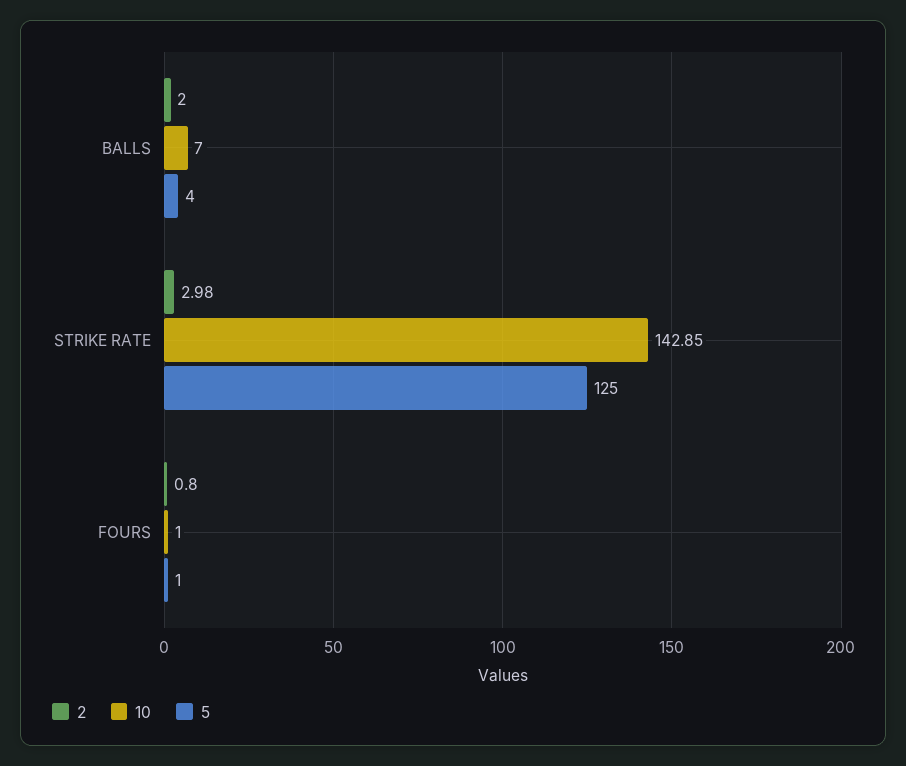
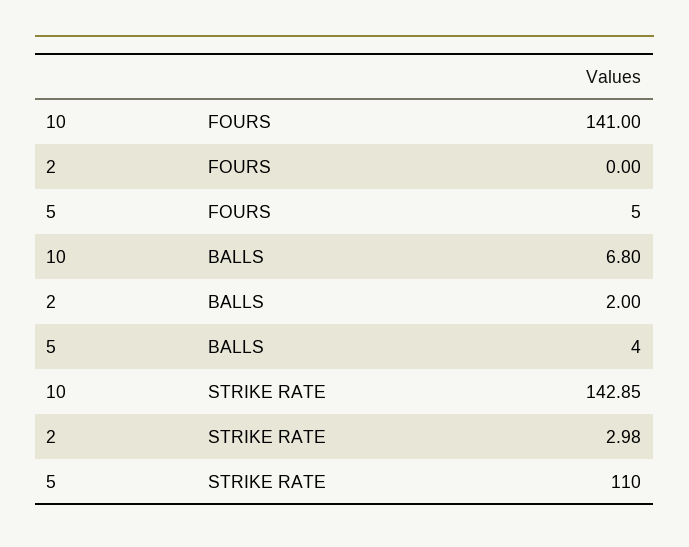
  {
    "2": {
      "BALLS": 2,
      "STRIKE RATE": 2.98,
-     "FOURS": 0.8
+     "FOURS": 0
    },
    "10": {
-     "BALLS": 7,
+     "BALLS": 6.8,
      "STRIKE RATE": 142.85,
-     "FOURS": 1
+     "FOURS": 141
    },
    "5": {
      "BALLS": 4,
-     "STRIKE RATE": 125,
+     "STRIKE RATE": 110,
-     "FOURS": 1
+     "FOURS": 5
    }
  }

